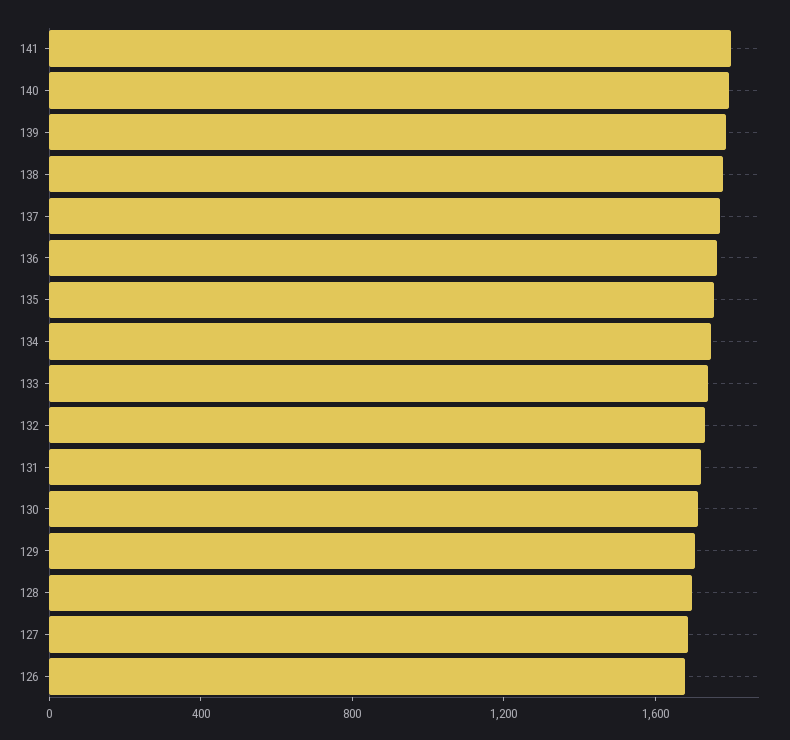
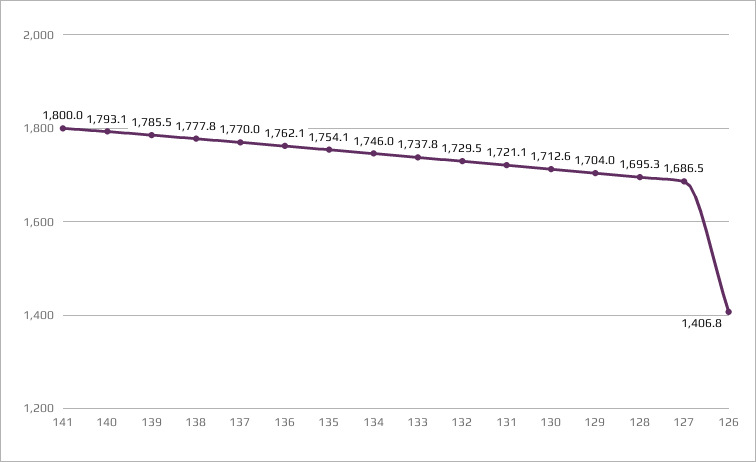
  {
    "141": 1800,
    "140": 1793.1,
    "139": 1785.5,
    "138": 1777.8,
    "137": 1770,
    "136": 1762.1,
    "135": 1754.1,
    "134": 1746,
    "133": 1737.8,
    "132": 1729.5,
    "131": 1721.1,
    "130": 1712.6,
    "129": 1704,
    "128": 1695.3,
    "127": 1686.5,
-   "126": 1700
+   "126": 1406.8
  }

